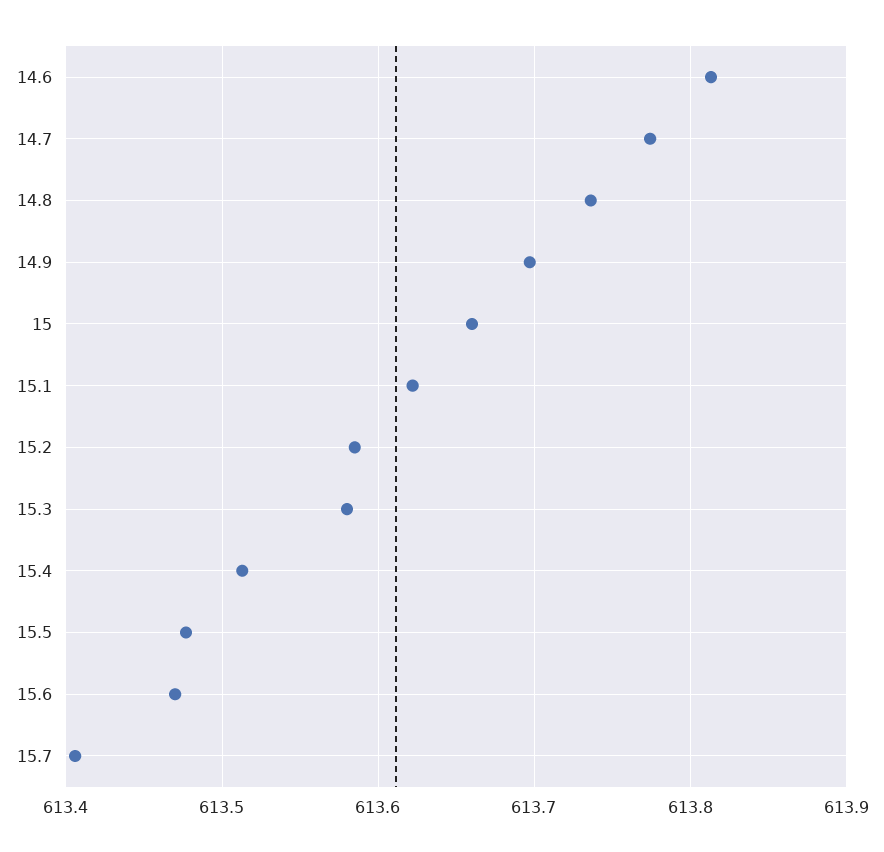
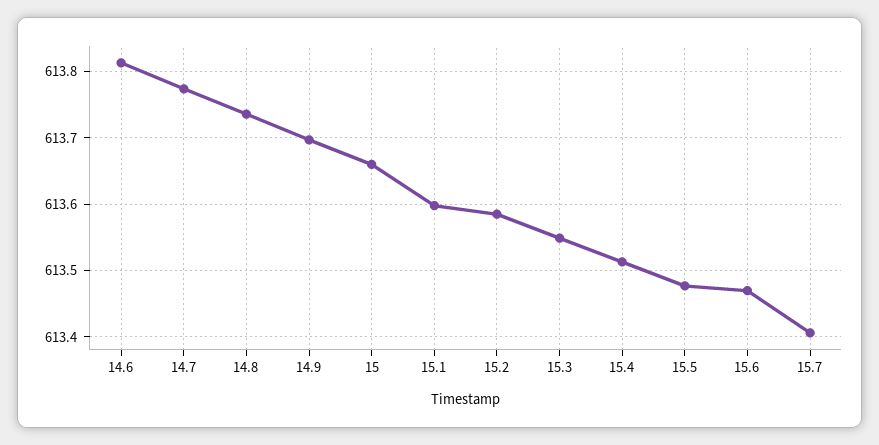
  {
    "14.6": 613.81,
    "14.7": 613.77,
    "14.8": 613.74,
    "14.9": 613.7,
    "15": 613.66,
-   "15.1": 613.62,
+   "15.1": 613.6,
    "15.2": 613.59,
-   "15.3": 613.58,
+   "15.3": 613.55,
    "15.4": 613.51,
    "15.5": 613.48,
    "15.6": 613.47,
    "15.7": 613.41
  }

